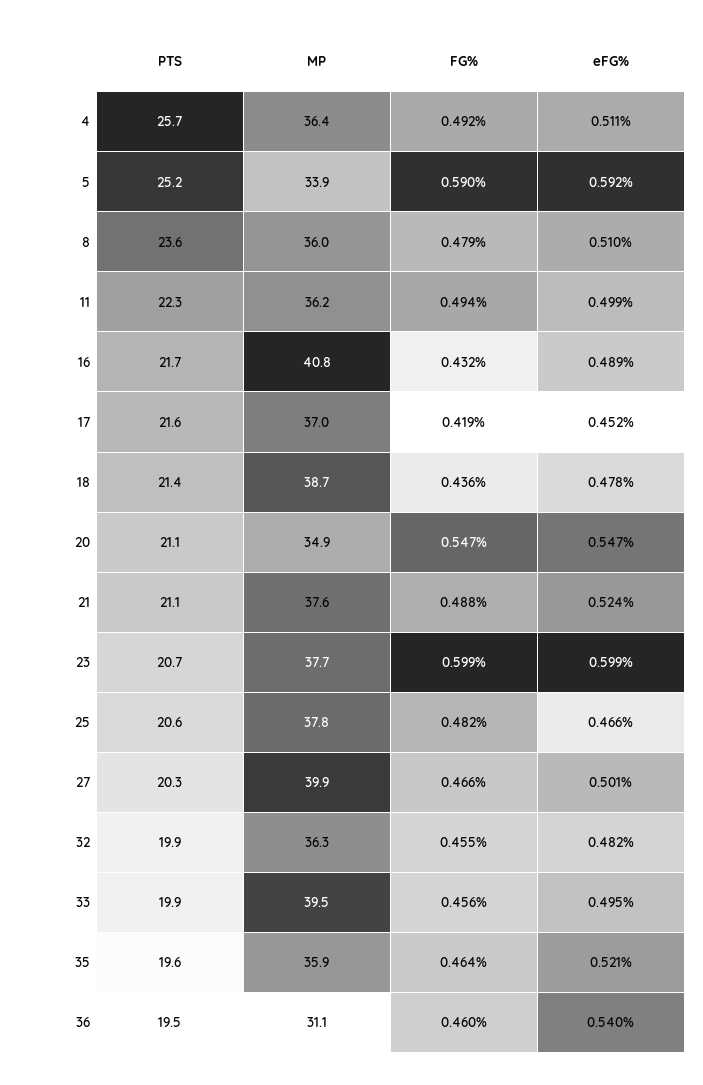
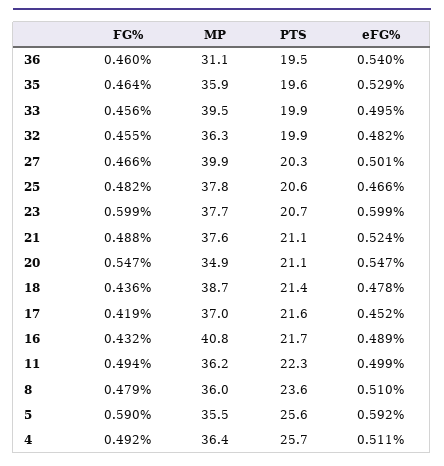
  {
    "PTS": {
      "4": 25.7,
-     "5": 25.2,
+     "5": 25.6,
      "8": 23.6,
      "11": 22.3,
      "16": 21.7,
      "17": 21.6,
      "18": 21.4,
      "20": 21.1,
      "21": 21.1,
      "23": 20.7,
      "25": 20.6,
      "27": 20.3,
      "32": 19.9,
      "33": 19.9,
      "35": 19.6,
      "36": 19.5
    },
    "MP": {
      "4": 36.4,
-     "5": 33.9,
+     "5": 35.5,
      "8": 36,
      "11": 36.2,
      "16": 40.8,
      "17": 37,
      "18": 38.7,
      "20": 34.9,
      "21": 37.6,
      "23": 37.7,
      "25": 37.8,
      "27": 39.9,
      "32": 36.3,
      "33": 39.5,
      "35": 35.9,
      "36": 31.1
    },
    "FG%": {
      "4": 0.492,
      "5": 0.59,
      "8": 0.479,
      "11": 0.494,
      "16": 0.432,
      "17": 0.419,
      "18": 0.436,
      "20": 0.547,
      "21": 0.488,
      "23": 0.599,
      "25": 0.482,
      "27": 0.466,
      "32": 0.455,
      "33": 0.456,
      "35": 0.464,
      "36": 0.46
    },
    "eFG%": {
      "4": 0.511,
      "5": 0.592,
      "8": 0.51,
      "11": 0.499,
      "16": 0.489,
      "17": 0.452,
      "18": 0.478,
      "20": 0.547,
      "21": 0.524,
      "23": 0.599,
      "25": 0.466,
      "27": 0.501,
      "32": 0.482,
      "33": 0.495,
-     "35": 0.521,
+     "35": 0.529,
      "36": 0.54
    }
  }

